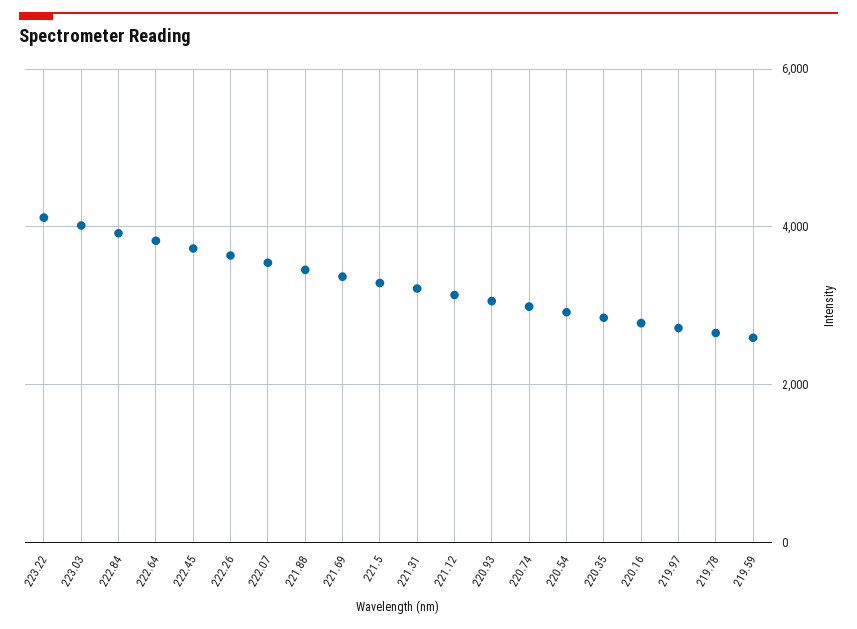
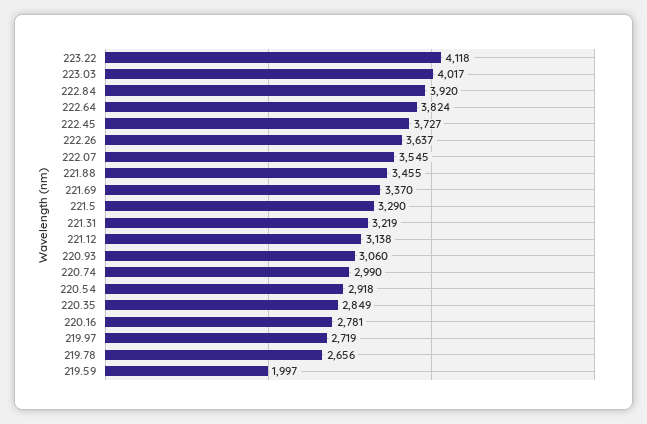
  {
    "223.22": 4118,
    "223.03": 4017,
    "222.84": 3920,
    "222.64": 3824,
    "222.45": 3727,
    "222.26": 3637,
    "222.07": 3545,
    "221.88": 3455,
    "221.69": 3370,
    "221.5": 3290,
    "221.31": 3219,
    "221.12": 3138,
    "220.93": 3060,
    "220.74": 2990,
    "220.54": 2918,
    "220.35": 2849,
    "220.16": 2781,
    "219.97": 2719,
    "219.78": 2656,
-   "219.59": 2600
+   "219.59": 1997
  }

